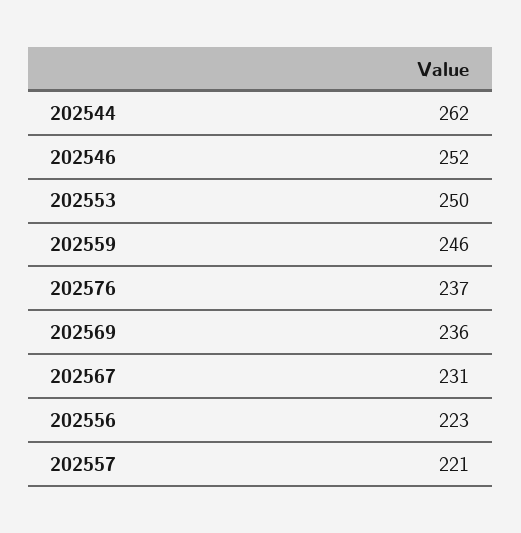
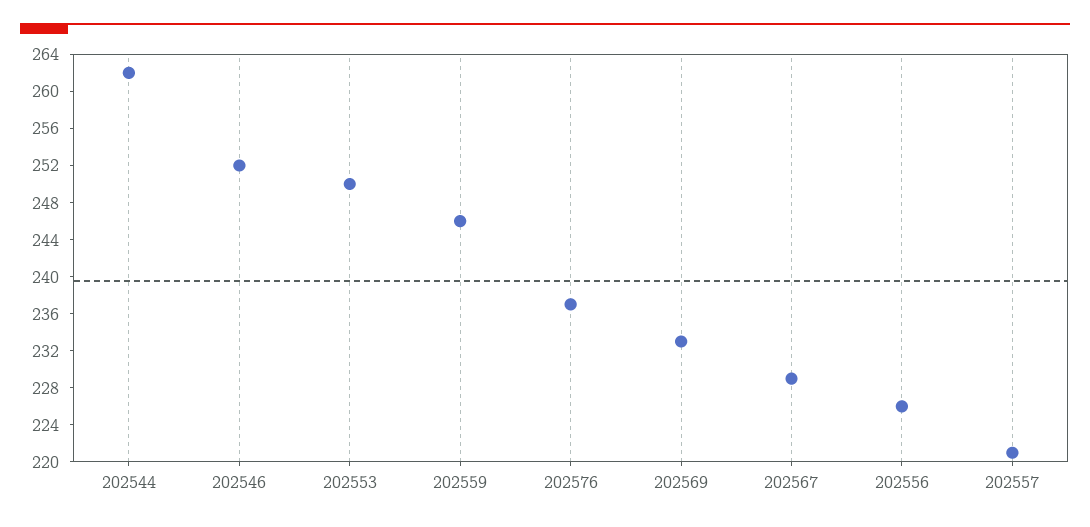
  {
    "202544": 262,
    "202546": 252,
    "202553": 250,
    "202559": 246,
    "202576": 237,
-   "202569": 236,
+   "202569": 233,
-   "202567": 231,
+   "202567": 229,
-   "202556": 223,
+   "202556": 226,
    "202557": 221
  }

